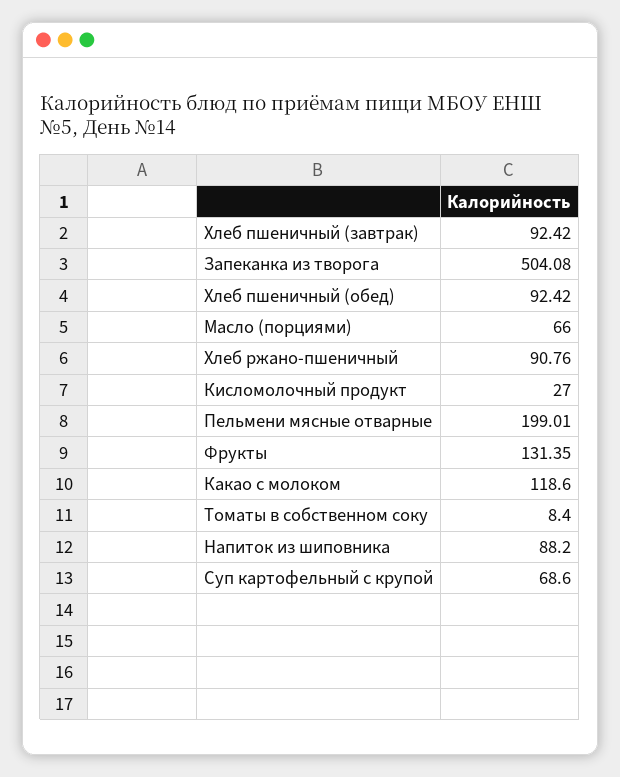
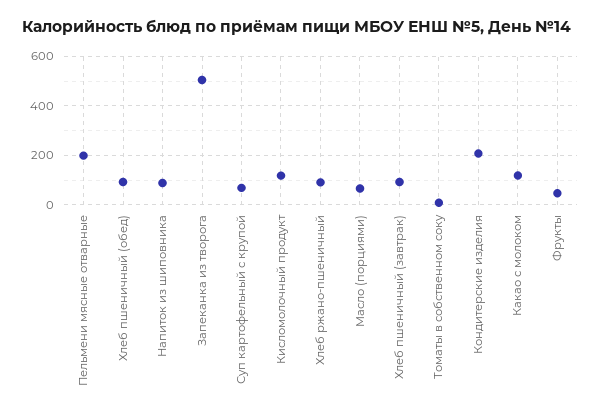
  {
    "Хлеб пшеничный (завтрак)": 92.42,
    "Запеканка из творога": 504.08,
    "Хлеб пшеничный (обед)": 92.42,
    "Масло (порциями)": 66,
    "Хлеб ржано-пшеничный": 90.76,
-   "Кисломолочный продукт": 27,
+   "Кисломолочный продукт": 125,
    "Пельмени мясные отварные": 199.01,
-   "Фрукты": 131.35,
+   "Фрукты": 50,
    "Какао с молоком": 118.6,
    "Томаты в собственном соку": 8.4,
    "Напиток из шиповника": 88.2,
-   "Суп картофельный с крупой": 68.6
+   "Суп картофельный с крупой": 68.6,
+   "Кондитерские изделия": 200
  }

